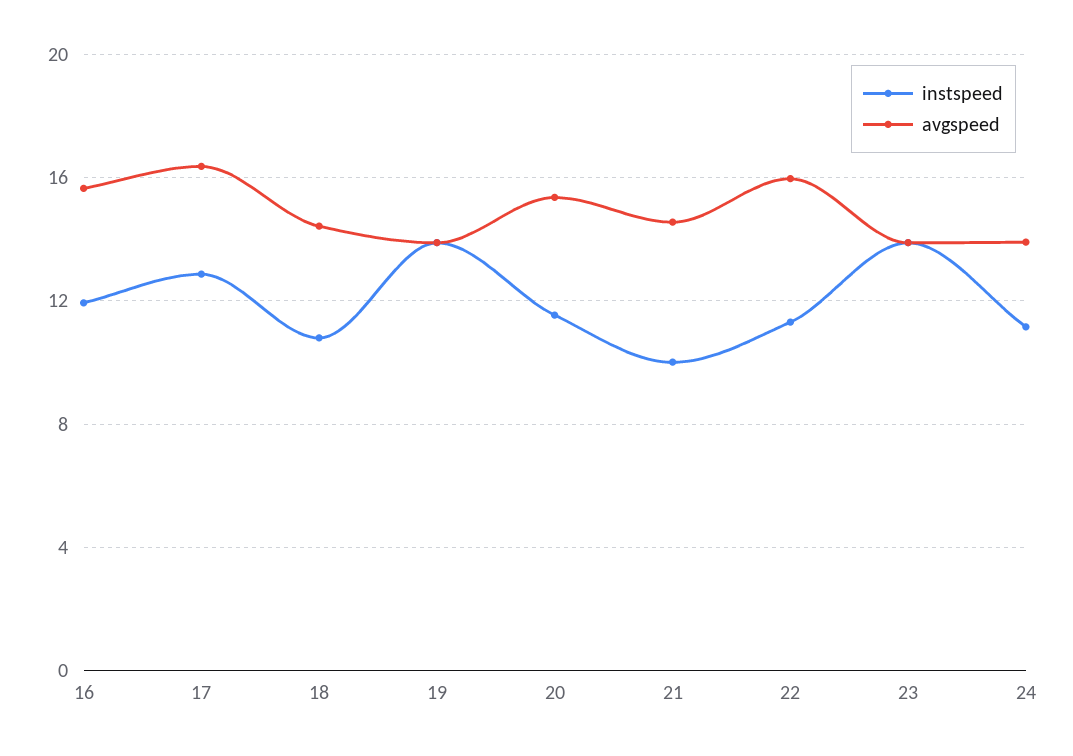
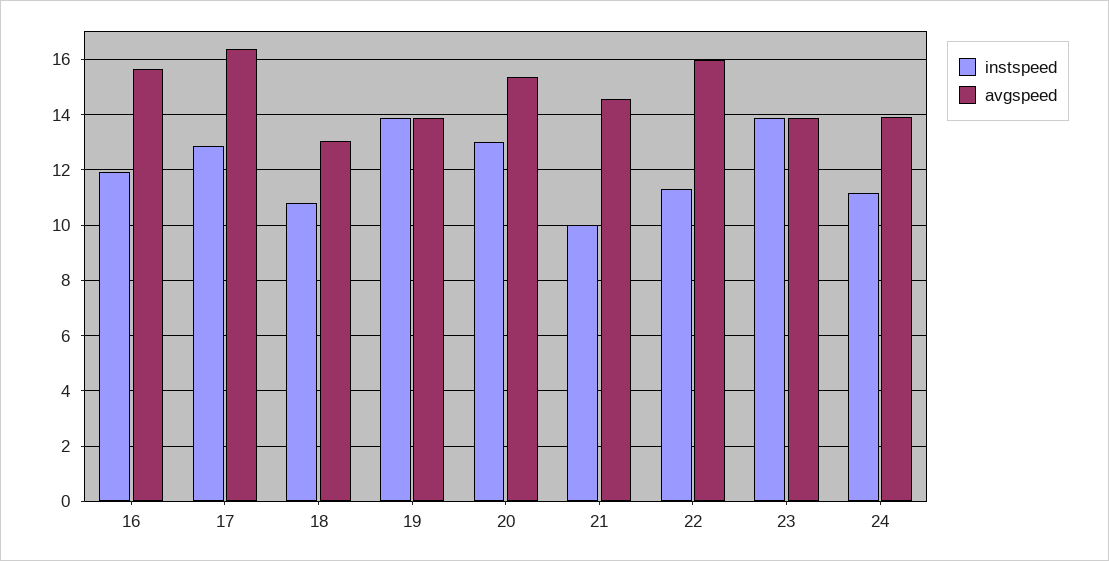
  {
    "instspeed": {
      "16": 12,
      "17": 12.75,
      "18": 10.75,
      "19": 14,
-     "20": 11.5,
+     "20": 13,
      "21": 10,
      "22": 11.25,
      "23": 14,
      "24": 11.25
    },
    "avgspeed": {
      "16": 15.75,
      "17": 16.25,
-     "18": 14.5,
+     "18": 13,
      "19": 14,
      "20": 15.25,
      "21": 14.5,
      "22": 16,
      "23": 14,
      "24": 14
    }
  }

